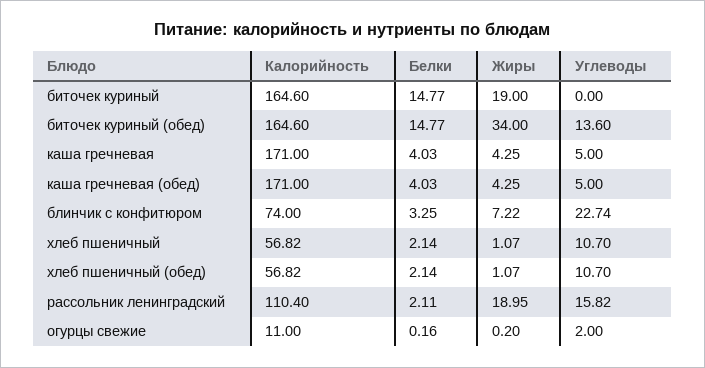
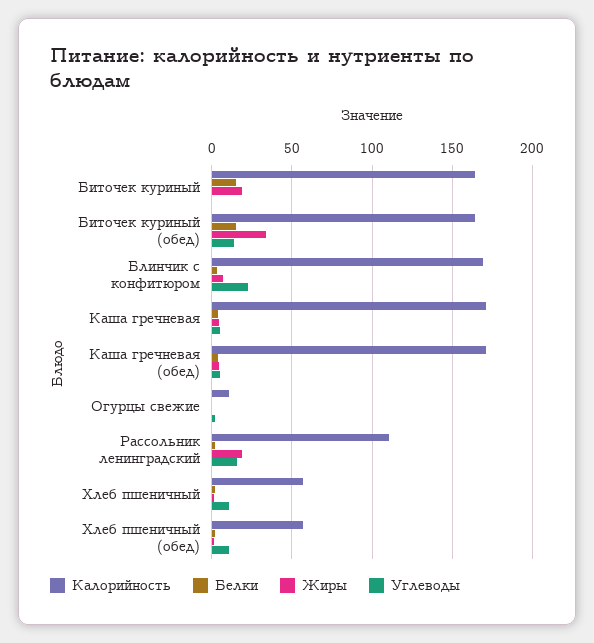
  {
    "Калорийность": {
      "биточек куриный": 164.6,
      "биточек куриный (обед)": 164.6,
      "каша гречневая": 171,
      "каша гречневая (обед)": 171,
-     "блинчик с конфитюром": 74,
+     "блинчик с конфитюром": 170,
      "хлеб пшеничный": 56.82,
      "хлеб пшеничный (обед)": 56.82,
      "рассольник ленинградский": 110.4,
      "огурцы свежие": 11
    },
    "Белки": {
      "биточек куриный": 14.77,
      "биточек куриный (обед)": 14.77,
      "каша гречневая": 4.03,
      "каша гречневая (обед)": 4.03,
      "блинчик с конфитюром": 3.25,
      "хлеб пшеничный": 2.14,
      "хлеб пшеничный (обед)": 2.14,
      "рассольник ленинградский": 2.11,
      "огурцы свежие": 0.16
    },
    "Жиры": {
      "биточек куриный": 19,
      "биточек куриный (обед)": 34,
      "каша гречневая": 4.25,
      "каша гречневая (обед)": 4.25,
      "блинчик с конфитюром": 7.22,
      "хлеб пшеничный": 1.07,
      "хлеб пшеничный (обед)": 1.07,
      "рассольник ленинградский": 18.95,
      "огурцы свежие": 0.2
    },
    "Углеводы": {
      "биточек куриный": 0,
      "биточек куриный (обед)": 13.6,
      "каша гречневая": 5,
      "каша гречневая (обед)": 5,
      "блинчик с конфитюром": 22.74,
      "хлеб пшеничный": 10.7,
      "хлеб пшеничный (обед)": 10.7,
      "рассольник ленинградский": 15.82,
      "огурцы свежие": 2
    }
  }

